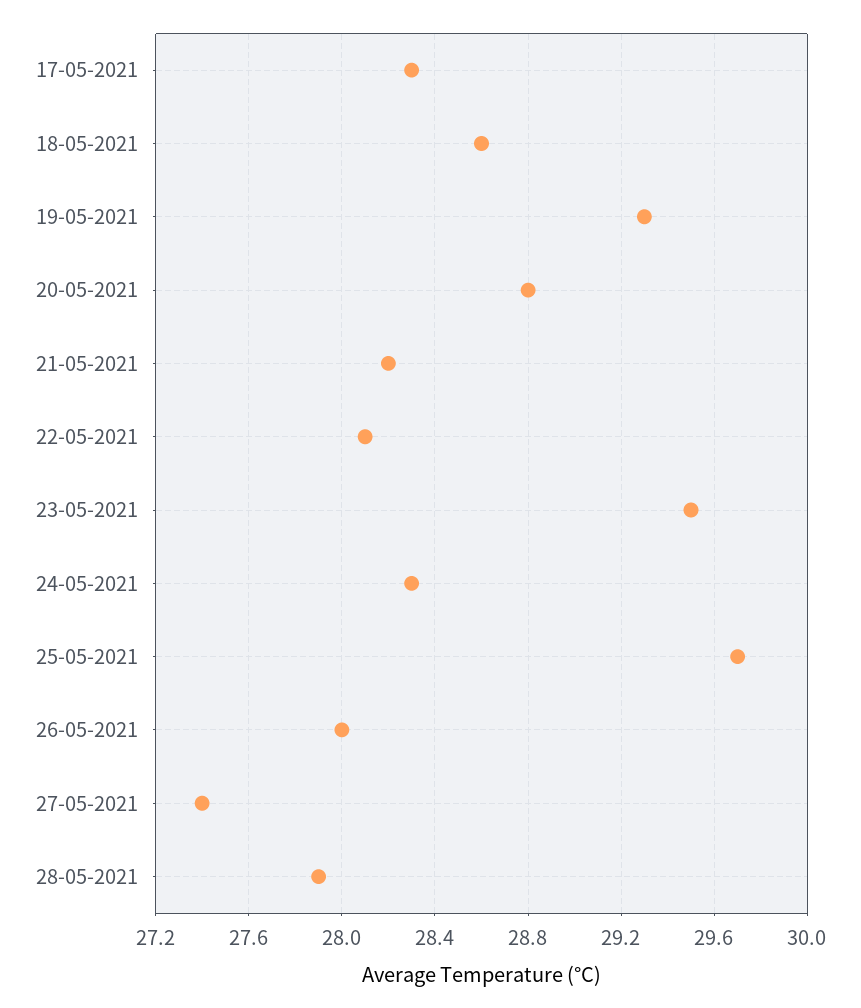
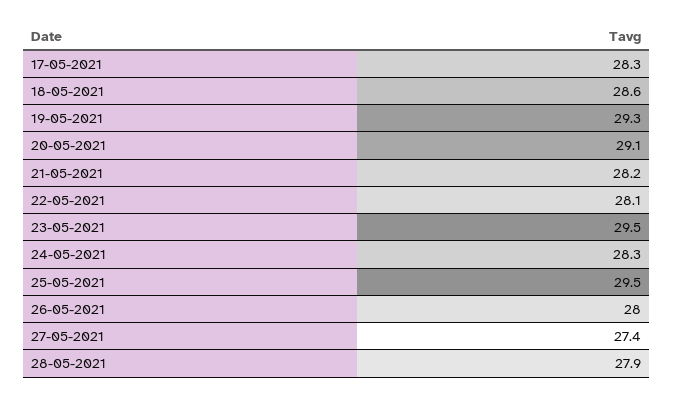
  {
    "17-05-2021": 28.3,
    "18-05-2021": 28.6,
    "19-05-2021": 29.3,
-   "20-05-2021": 28.8,
+   "20-05-2021": 29.1,
    "21-05-2021": 28.2,
    "22-05-2021": 28.1,
    "23-05-2021": 29.5,
    "24-05-2021": 28.3,
-   "25-05-2021": 29.7,
+   "25-05-2021": 29.5,
    "26-05-2021": 28,
    "27-05-2021": 27.4,
    "28-05-2021": 27.9
  }

